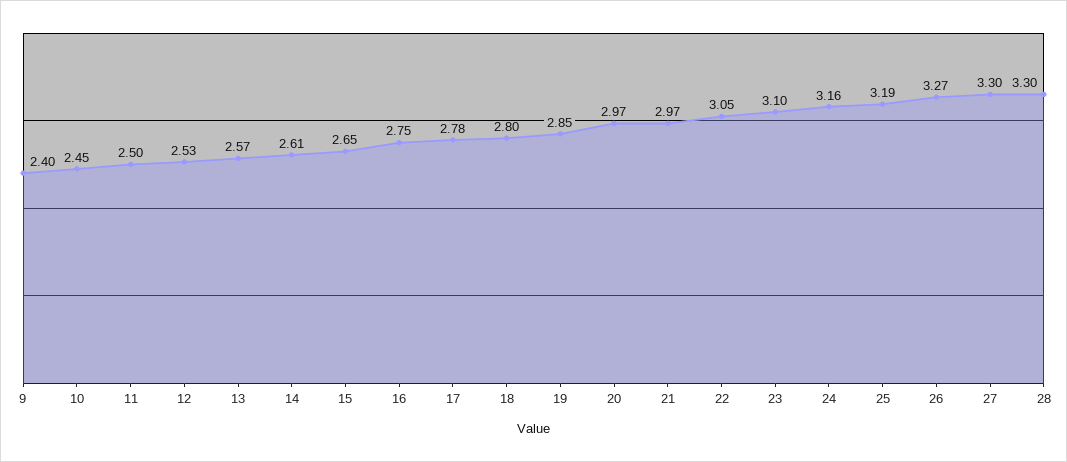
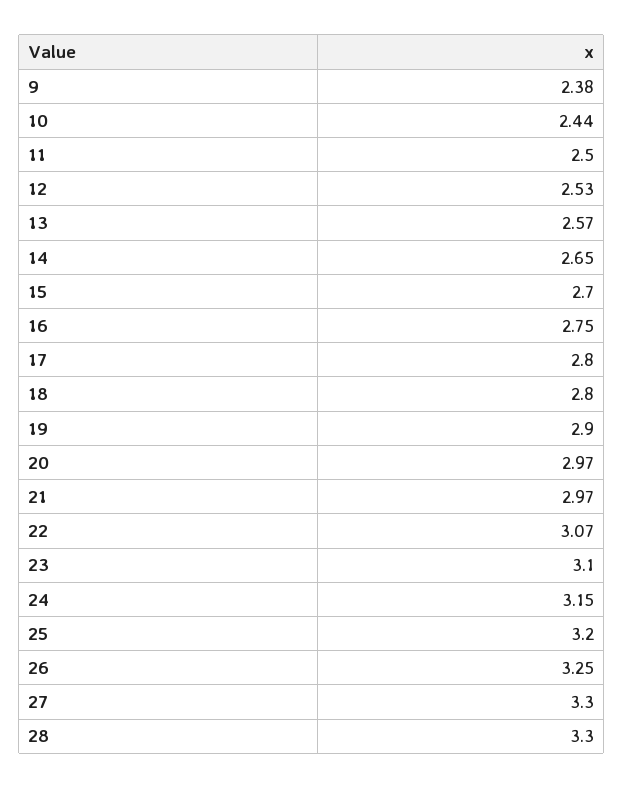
  {
-   "9": 2.4,
+   "9": 2.38,
-   "10": 2.45,
+   "10": 2.44,
    "11": 2.5,
    "12": 2.53,
    "13": 2.57,
-   "14": 2.61,
+   "14": 2.65,
-   "15": 2.65,
+   "15": 2.7,
    "16": 2.75,
-   "17": 2.78,
+   "17": 2.8,
    "18": 2.8,
-   "19": 2.85,
+   "19": 2.9,
    "20": 2.97,
    "21": 2.97,
-   "22": 3.05,
+   "22": 3.07,
    "23": 3.1,
-   "24": 3.16,
+   "24": 3.15,
-   "25": 3.19,
+   "25": 3.2,
-   "26": 3.27,
+   "26": 3.25,
    "27": 3.3,
    "28": 3.3
  }

